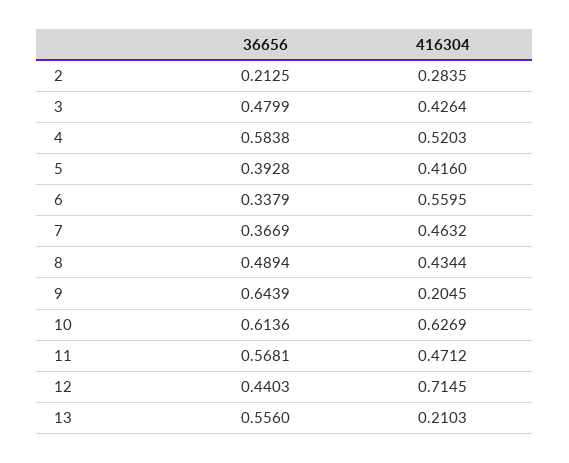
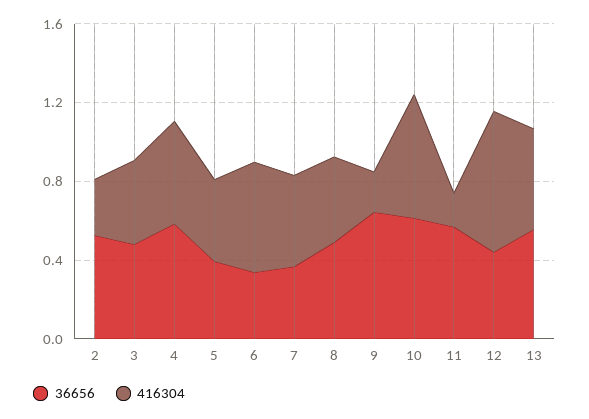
  {
    "36656": {
-     "2": 0.2125,
+     "2": 0.5,
      "3": 0.4799,
      "4": 0.5838,
      "5": 0.3928,
      "6": 0.3379,
      "7": 0.3669,
      "8": 0.4894,
      "9": 0.6439,
      "10": 0.6136,
      "11": 0.5681,
      "12": 0.4403,
      "13": 0.556
    },
    "416304": {
      "2": 0.2835,
      "3": 0.4264,
      "4": 0.5203,
      "5": 0.416,
      "6": 0.5595,
      "7": 0.4632,
      "8": 0.4344,
      "9": 0.2045,
      "10": 0.6269,
-     "11": 0.4712,
+     "11": 0.2,
      "12": 0.7145,
-     "13": 0.2103
+     "13": 0.5
    }
  }

